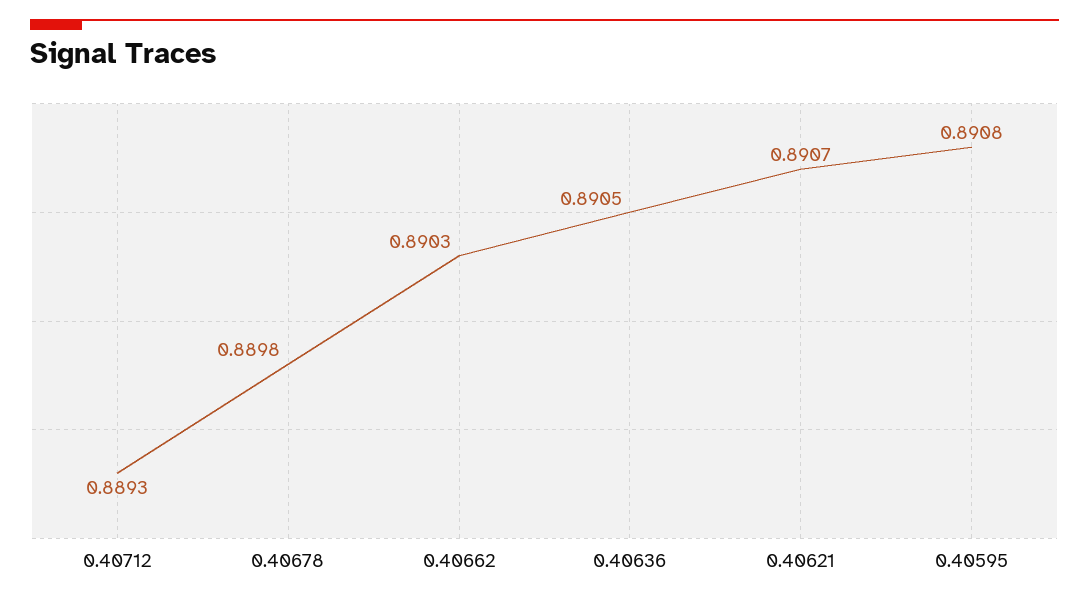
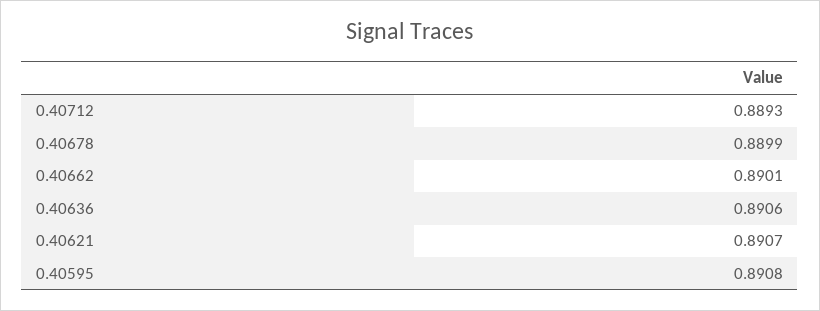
  {
    "0.40712": 0.8893,
-   "0.40678": 0.8898,
+   "0.40678": 0.8899,
-   "0.40662": 0.8903,
+   "0.40662": 0.8901,
-   "0.40636": 0.8905,
+   "0.40636": 0.8906,
    "0.40621": 0.8907,
    "0.40595": 0.8908
  }

